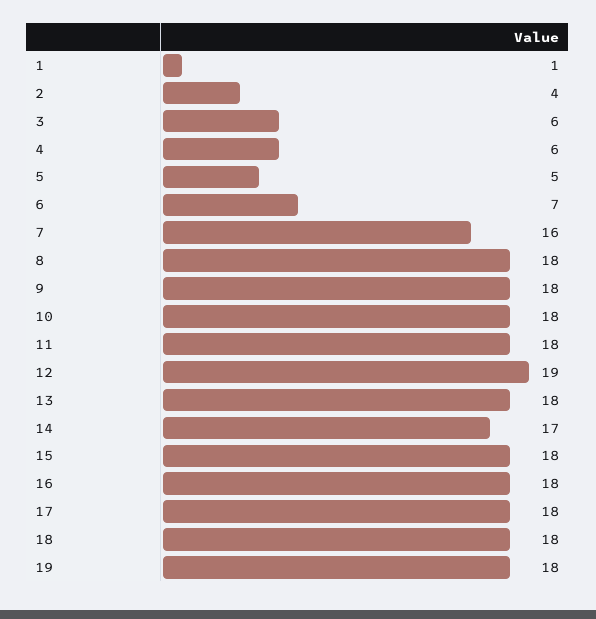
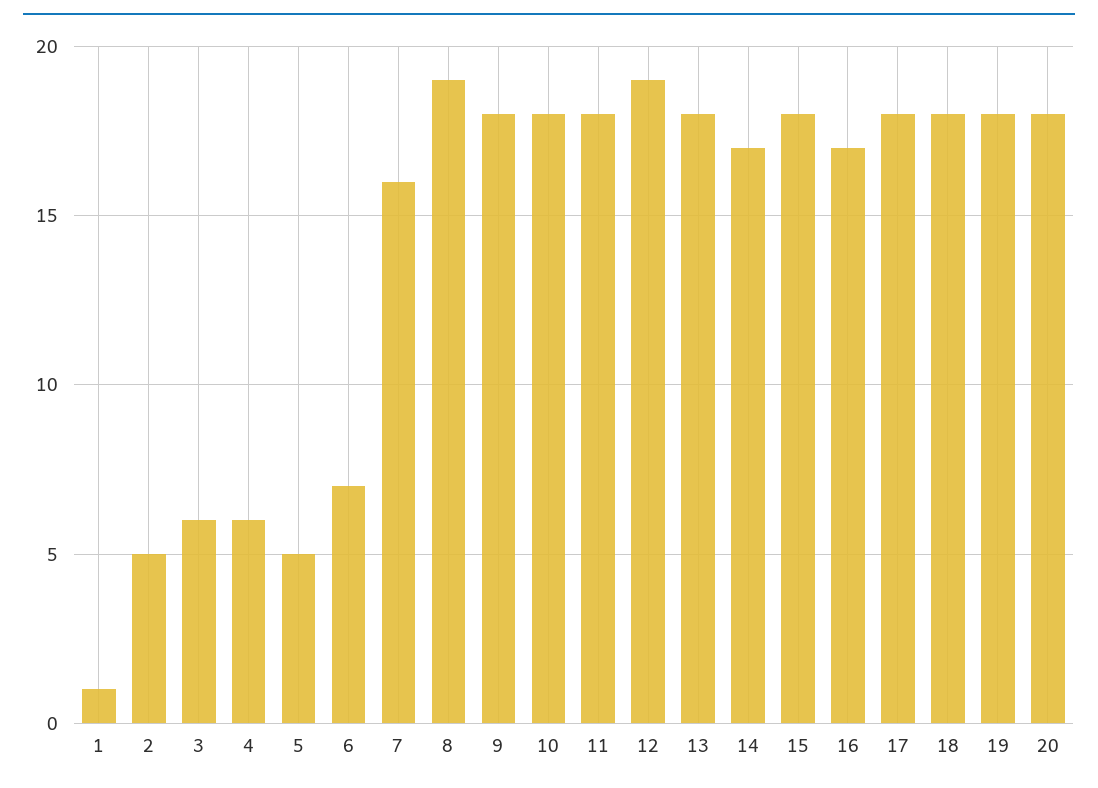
  {
    "1": 1,
-   "2": 4,
+   "2": 5,
    "3": 6,
    "4": 6,
    "5": 5,
    "6": 7,
    "7": 16,
-   "8": 18,
+   "8": 19,
    "9": 18,
    "10": 18,
    "11": 18,
    "12": 19,
    "13": 18,
    "14": 17,
    "15": 18,
-   "16": 18,
+   "16": 17,
    "17": 18,
    "18": 18,
-   "19": 18
+   "19": 18,
+   "20": 18
  }

